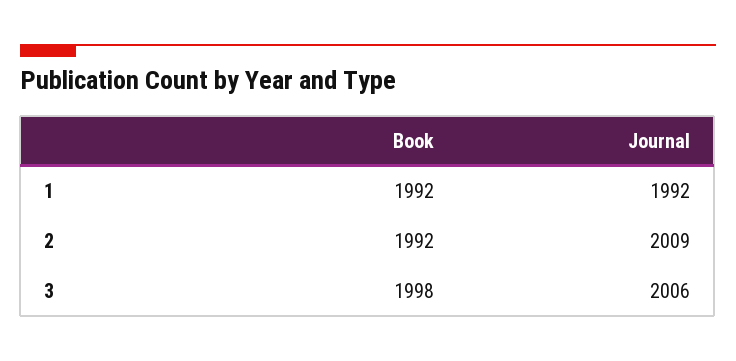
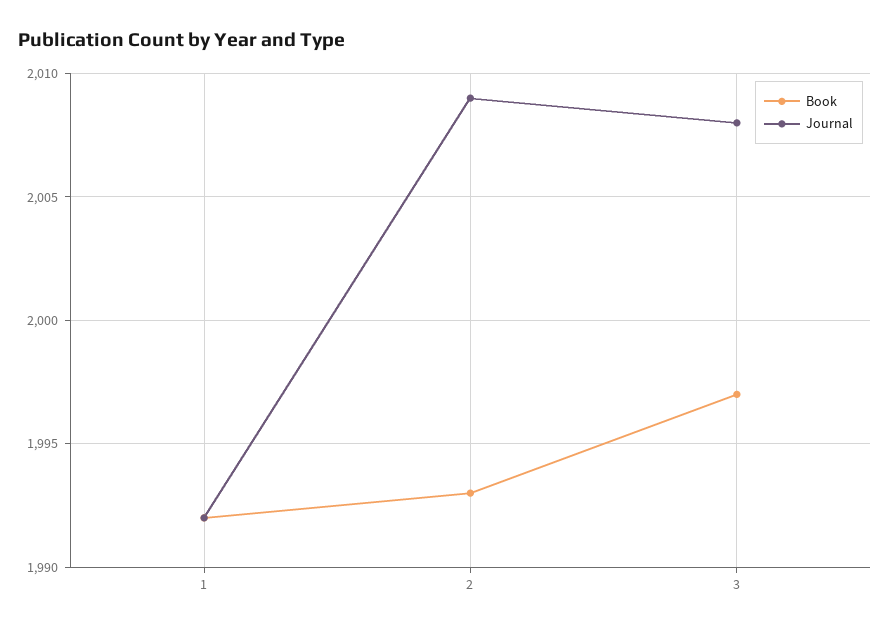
  {
    "Book": {
      "1": 1992,
-     "2": 1992,
+     "2": 1993,
-     "3": 1998
+     "3": 1997
    },
    "Journal": {
      "1": 1992,
      "2": 2009,
-     "3": 2006
+     "3": 2008
    }
  }

